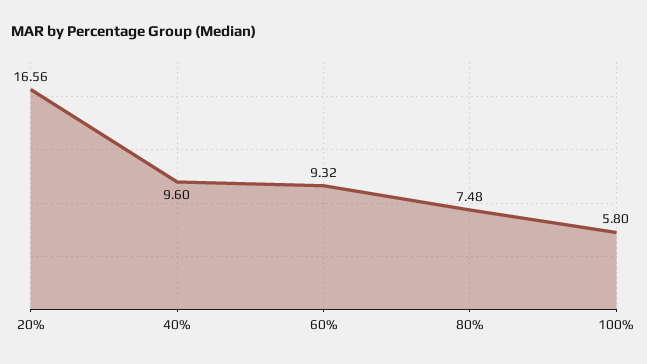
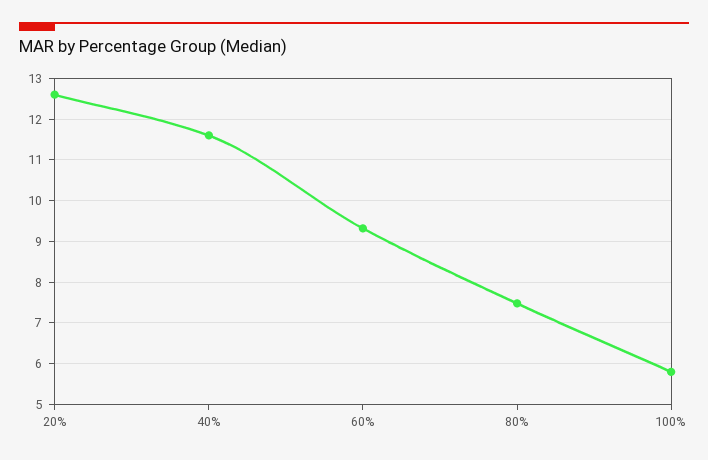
  {
-   "20%": 16.56,
+   "20%": 12.6,
-   "40%": 9.6,
+   "40%": 11.6,
    "60%": 9.32,
    "80%": 7.48,
    "100%": 5.8
  }

